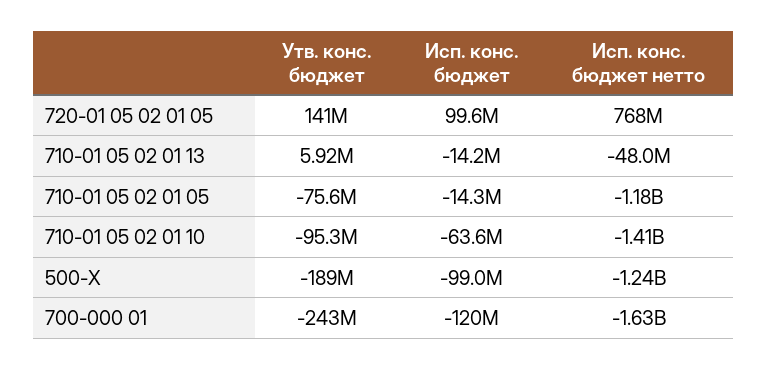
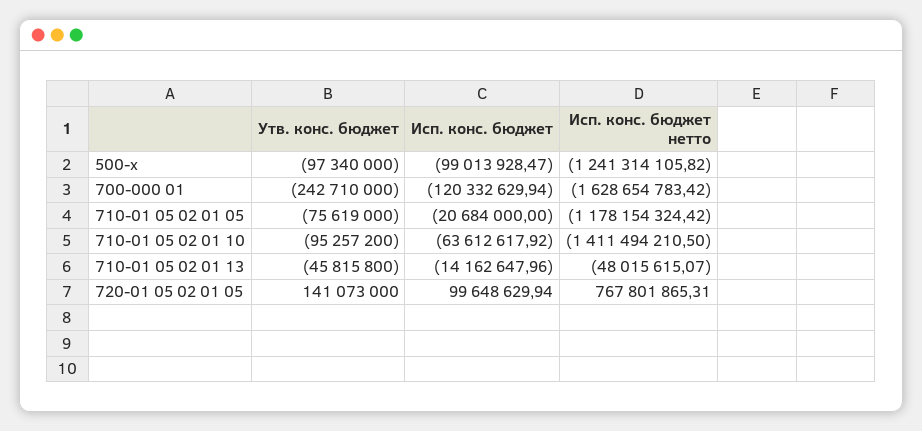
  {
    "Утв. конс. бюджет": {
      "720-01 05 02 01 05": 141073000,
-     "710-01 05 02 01 13": 5920000,
+     "710-01 05 02 01 13": -45815800,
      "710-01 05 02 01 05": -75619000,
      "710-01 05 02 01 10": -95257200,
-     "500-Х": -189000000,
+     "500-Х": -97340000,
      "700-000 01": -242710000
    },
    "Исп. конс. бюджет": {
      "720-01 05 02 01 05": 99648629.94,
      "710-01 05 02 01 13": -14162647.96,
-     "710-01 05 02 01 05": -14300000,
+     "710-01 05 02 01 05": -20684000,
      "710-01 05 02 01 10": -63612617.92,
      "500-Х": -99013928.47,
      "700-000 01": -120332629.94
    },
    "Исп. конс. бюджет нетто": {
      "720-01 05 02 01 05": 767801865.31,
      "710-01 05 02 01 13": -48015615.07,
      "710-01 05 02 01 05": -1178154324.42,
      "710-01 05 02 01 10": -1411494210.5,
      "500-Х": -1241314105.82,
      "700-000 01": -1628654783.42
    }
  }

